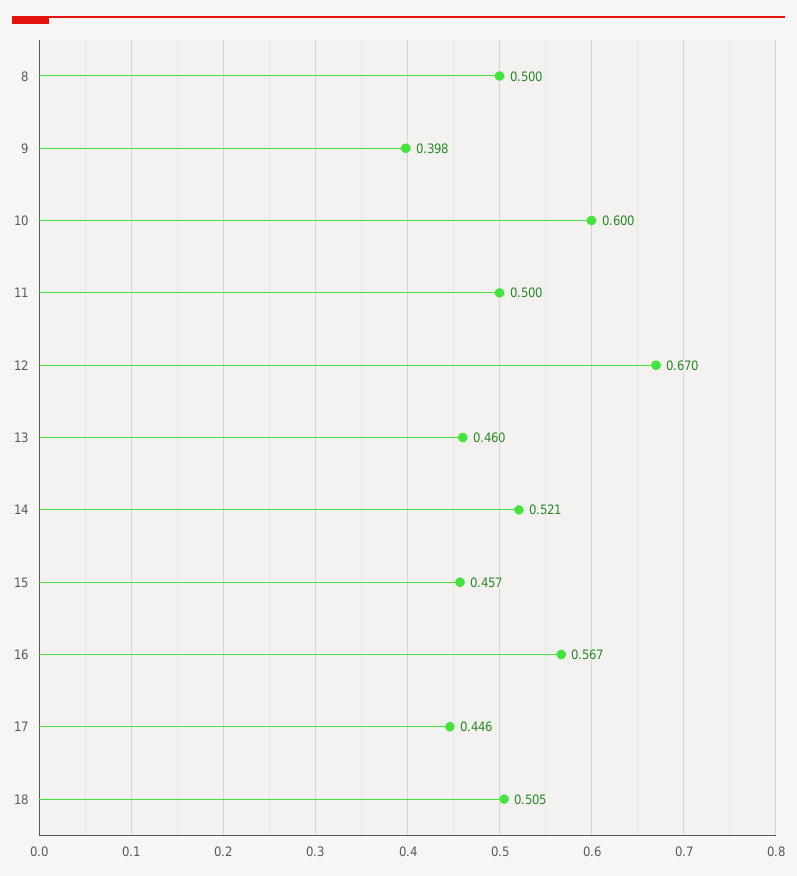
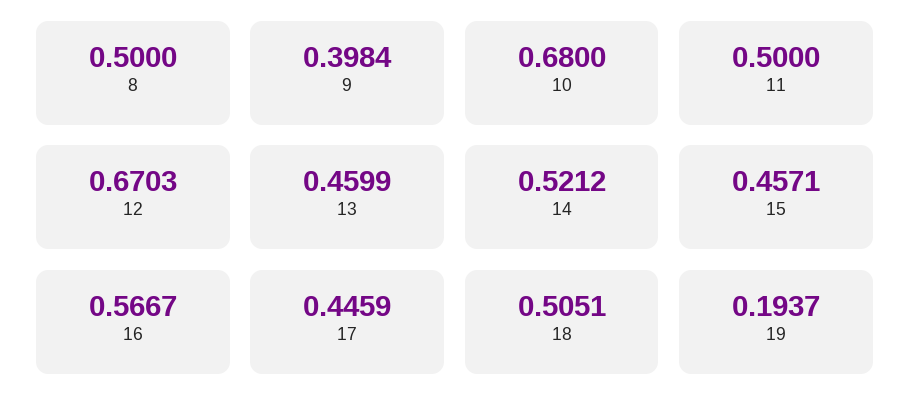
  {
    "8": 0.5,
    "9": 0.3984,
-   "10": 0.6,
+   "10": 0.68,
    "11": 0.5,
    "12": 0.6703,
    "13": 0.4599,
    "14": 0.5212,
    "15": 0.4571,
    "16": 0.5667,
    "17": 0.4459,
-   "18": 0.5051
+   "18": 0.5051,
+   "19": 0.1937
  }

